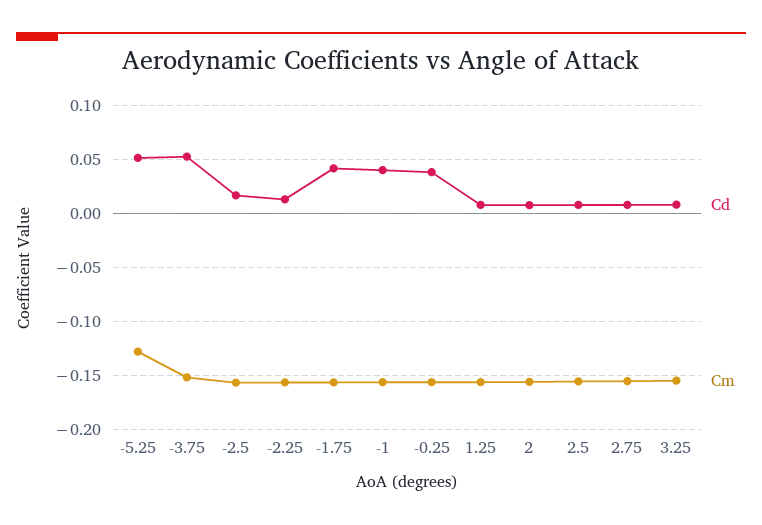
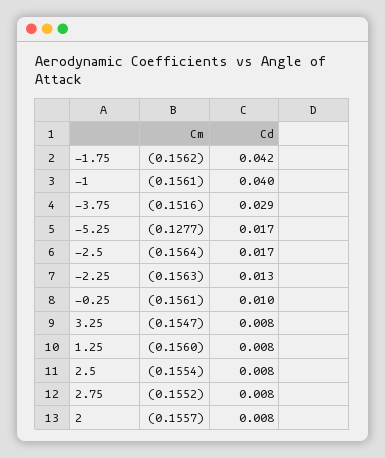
  {
    "Cd": {
-     "-5.25": 0.05,
+     "-5.25": 0.017,
-     "-3.75": 0.05,
+     "-3.75": 0.029,
      "-2.5": 0.017,
      "-2.25": 0.013,
      "-1.75": 0.042,
      "-1": 0.04,
-     "-0.25": 0.04,
+     "-0.25": 0.01,
      "1.25": 0.008,
      "2": 0.008,
      "2.5": 0.008,
      "2.75": 0.008,
      "3.25": 0.008
    },
    "Cm": {
      "-5.25": -0.1277,
      "-3.75": -0.1516,
      "-2.5": -0.1564,
      "-2.25": -0.1563,
      "-1.75": -0.1562,
      "-1": -0.1561,
      "-0.25": -0.1561,
      "1.25": -0.156,
      "2": -0.1557,
      "2.5": -0.1554,
      "2.75": -0.1552,
      "3.25": -0.1547
    }
  }

